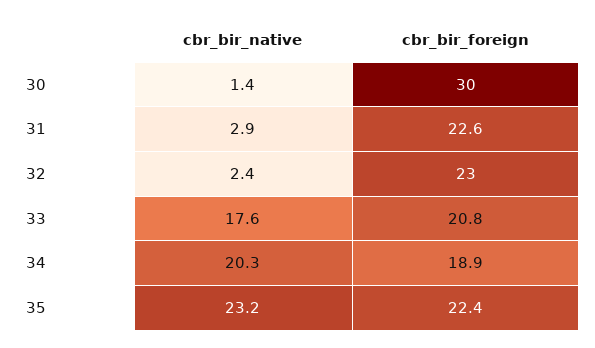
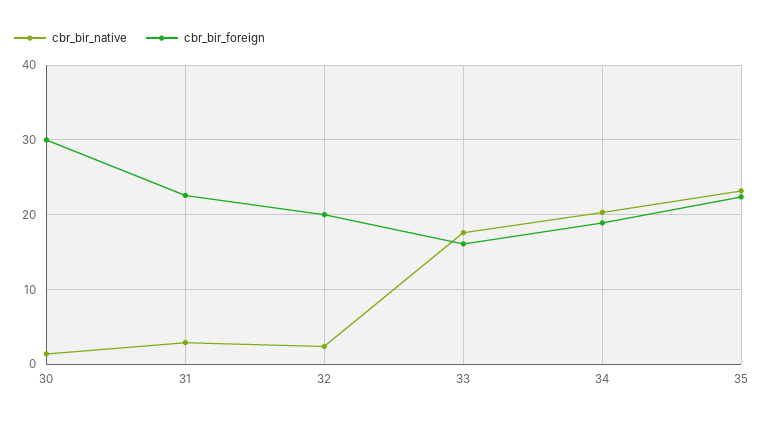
  {
    "cbr_bir_native": {
      "30": 1.4,
      "31": 2.9,
      "32": 2.4,
      "33": 17.6,
      "34": 20.3,
      "35": 23.2
    },
    "cbr_bir_foreign": {
      "30": 30,
      "31": 22.6,
-     "32": 23,
+     "32": 20,
-     "33": 20.8,
+     "33": 16,
      "34": 18.9,
      "35": 22.4
    }
  }

